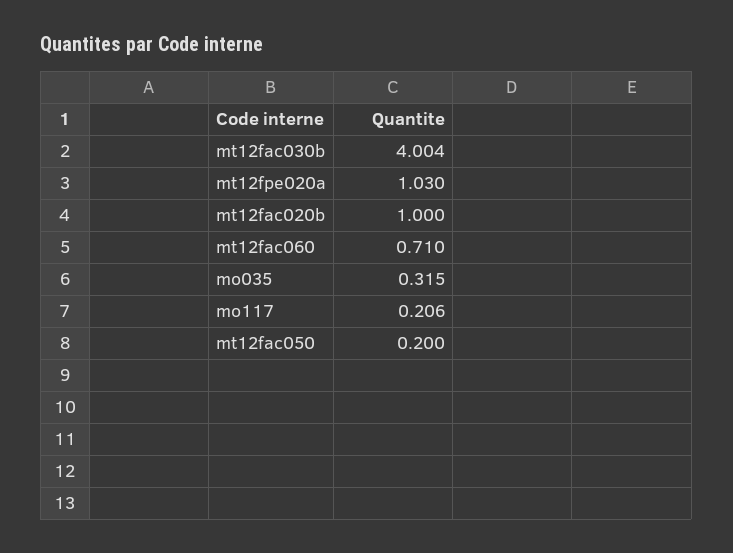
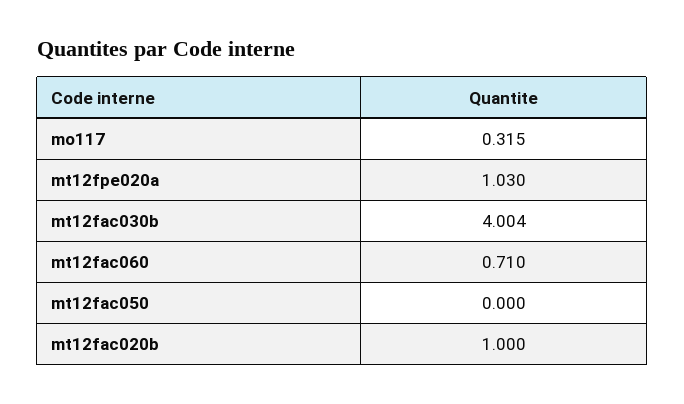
  {
    "mt12fac030b": 4.004,
    "mt12fpe020a": 1.03,
    "mt12fac020b": 1,
    "mt12fac060": 0.71,
-   "mo035": 0.315,
-   "mo117": 0.206,
+   "mo117": 0.315,
-   "mt12fac050": 0.2
+   "mt12fac050": 0
  }

